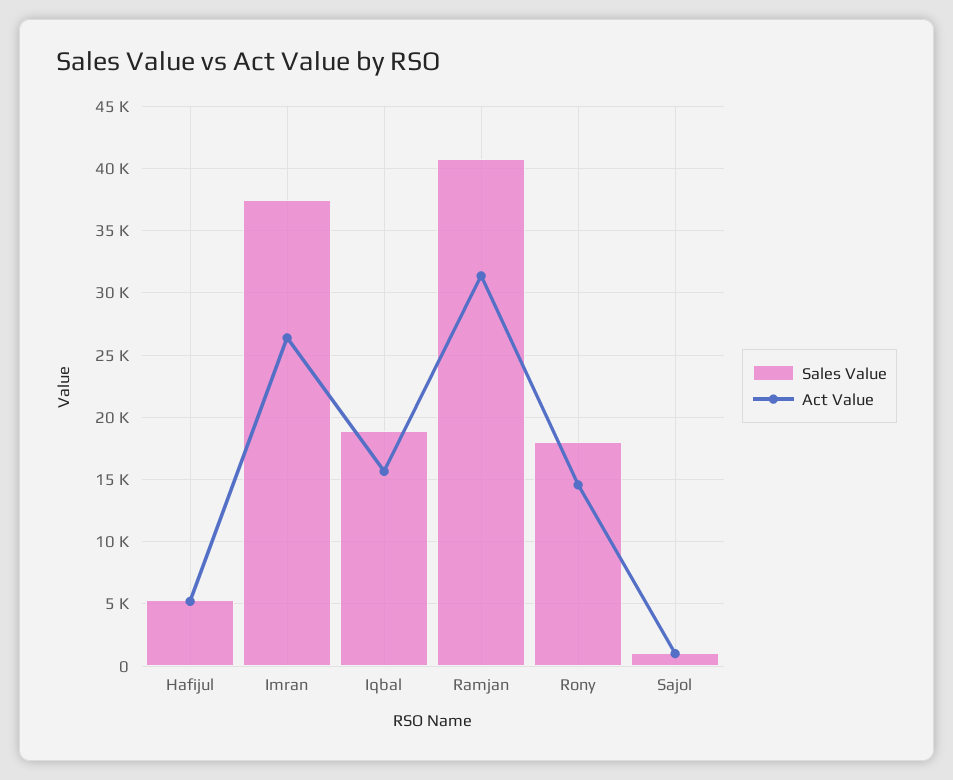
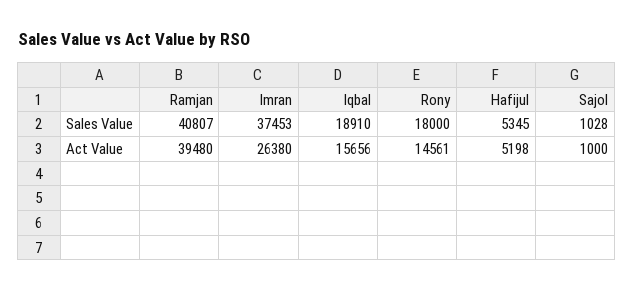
  {
    "Sales Value": {
      "Hafijul": 5345,
      "Imran": 37453,
      "Iqbal": 18910,
      "Ramjan": 40807,
      "Rony": 18000,
      "Sajol": 1028
    },
    "Act Value": {
      "Hafijul": 5198,
      "Imran": 26380,
      "Iqbal": 15656,
-     "Ramjan": 31500,
+     "Ramjan": 39480,
      "Rony": 14561,
      "Sajol": 1000
    }
  }

